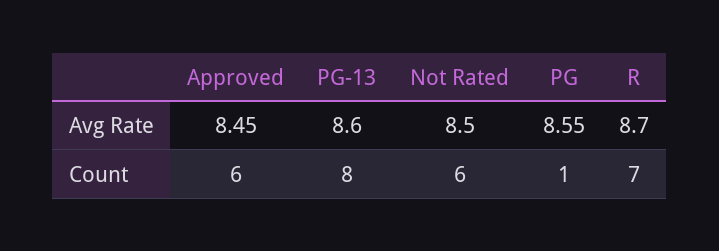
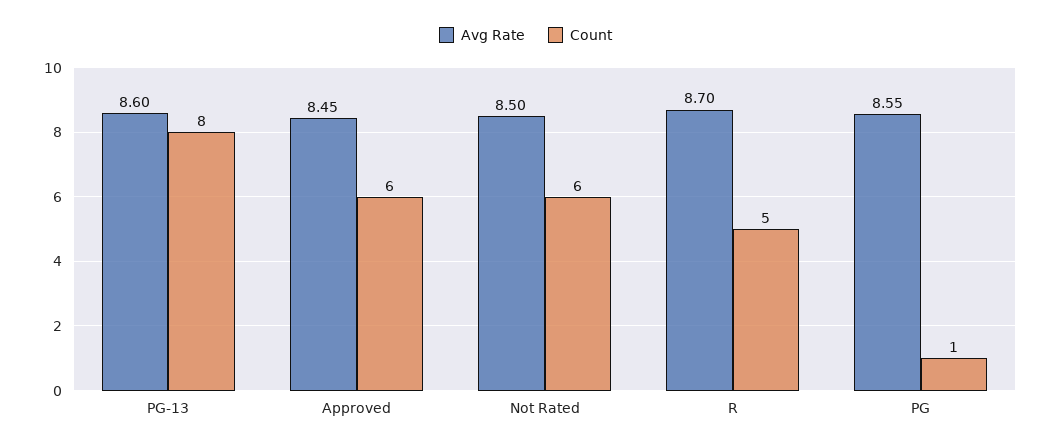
  {
    "Avg Rate": {
      "Approved": 8.45,
      "PG-13": 8.6,
      "Not Rated": 8.5,
      "PG": 8.55,
      "R": 8.7
    },
    "Count": {
      "Approved": 6,
      "PG-13": 8,
      "Not Rated": 6,
      "PG": 1,
-     "R": 7
+     "R": 5
    }
  }

